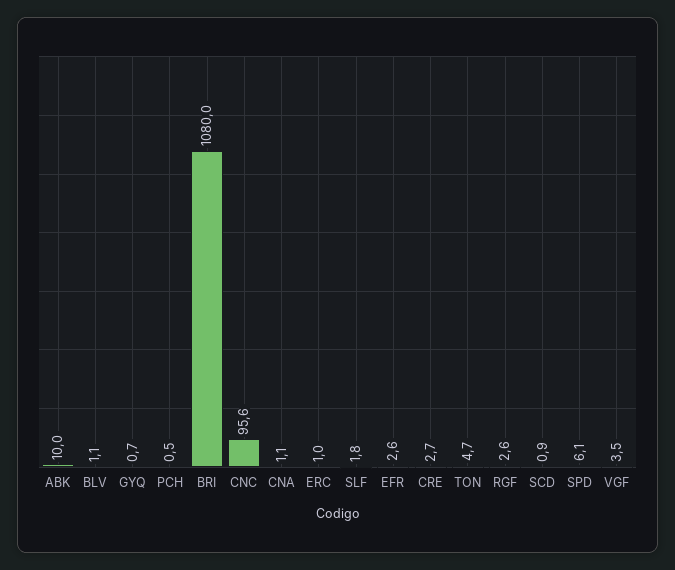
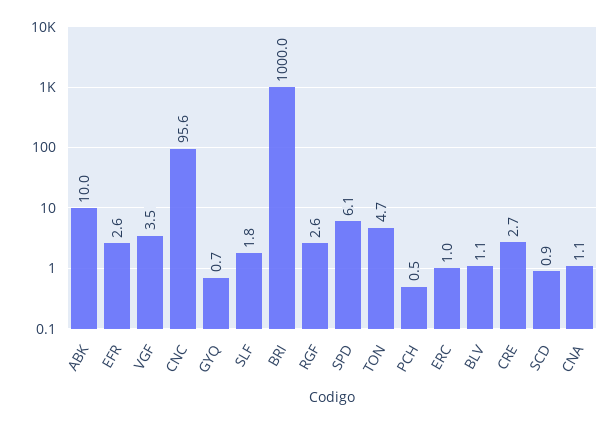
  {
    "ABK": 10,
    "BLV": 1.1,
    "GYQ": 0.7,
    "PCH": 0.5,
-   "BRI": 1080,
+   "BRI": 1000,
    "CNC": 95.6,
    "CNA": 1.1,
    "ERC": 1,
    "SLF": 1.8,
    "EFR": 2.6,
    "CRE": 2.7,
    "TON": 4.7,
    "RGF": 2.6,
    "SCD": 0.9,
    "SPD": 6.1,
    "VGF": 3.5
  }

